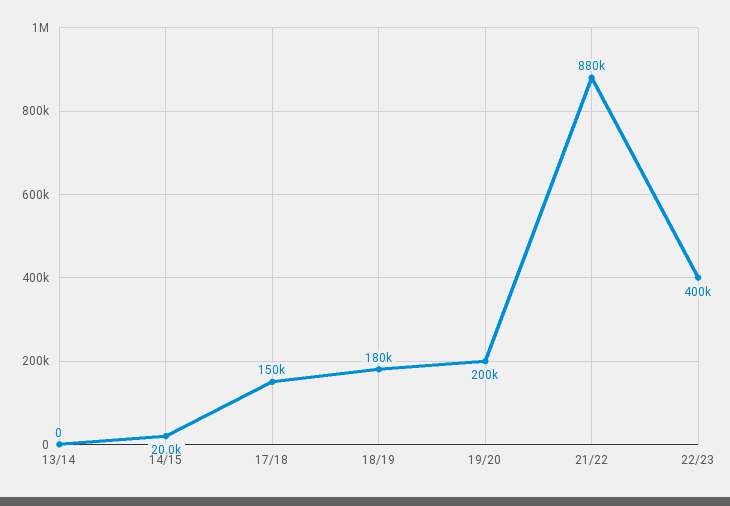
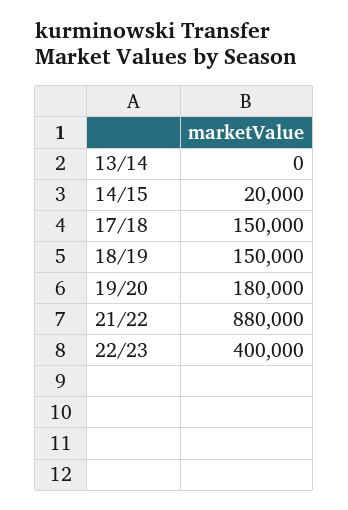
  {
    "13/14": 0,
    "14/15": 20000,
    "17/18": 150000,
-   "18/19": 180000,
+   "18/19": 150000,
-   "19/20": 200000,
+   "19/20": 180000,
    "21/22": 880000,
    "22/23": 400000
  }

